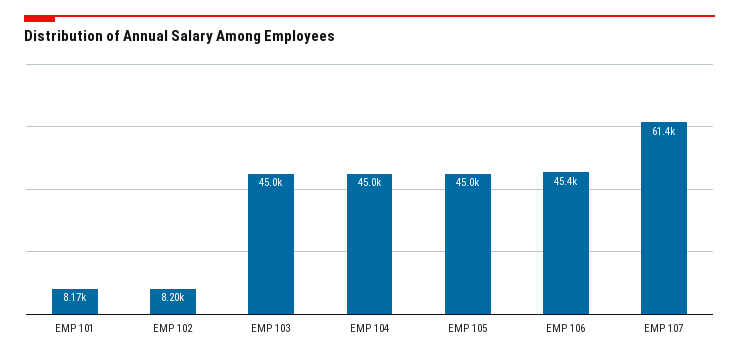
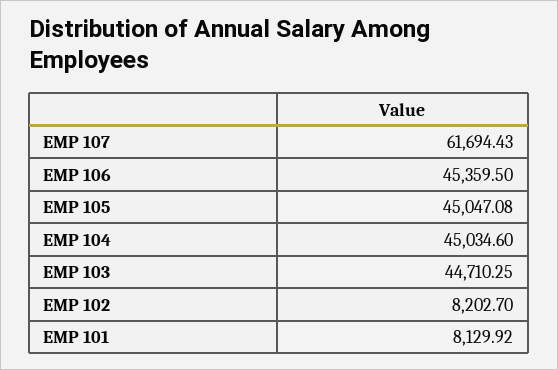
  {
-   "EMP 101": 8170,
+   "EMP 101": 8129.92,
    "EMP 102": 8202.7,
-   "EMP 103": 45000,
+   "EMP 103": 44710.25,
    "EMP 104": 45034.6,
    "EMP 105": 45047.08,
    "EMP 106": 45359.5,
-   "EMP 107": 61400
+   "EMP 107": 61694.43
  }

